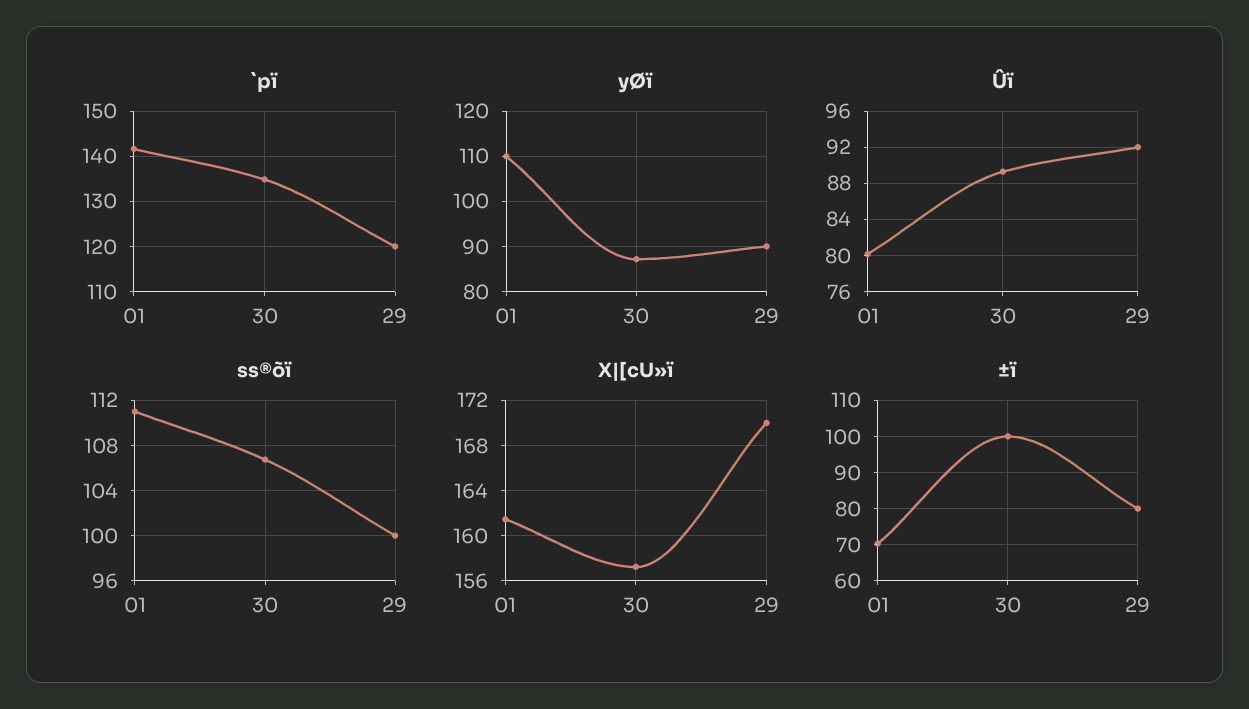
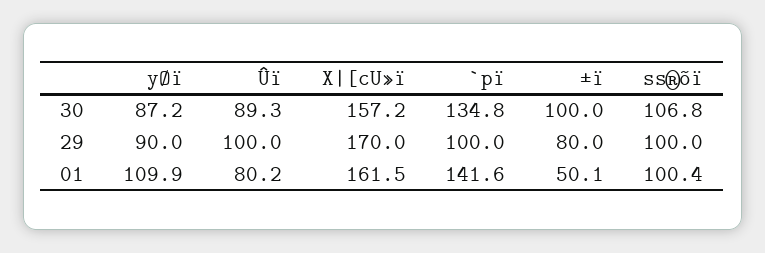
  {
    "`pï": {
      "01": 141.6,
      "30": 134.8,
-     "29": 120
+     "29": 100
    },
    "yØï": {
      "01": 109.9,
      "30": 87.2,
      "29": 90
    },
    "Ûï": {
      "01": 80.2,
      "30": 89.3,
-     "29": 92
+     "29": 100
    },
    "ss®õï": {
-     "01": 111,
+     "01": 100.4,
      "30": 106.8,
      "29": 100
    },
    "X|[cU»ï": {
      "01": 161.5,
      "30": 157.2,
      "29": 170
    },
    "±ï": {
-     "01": 70,
+     "01": 50.1,
      "30": 100,
      "29": 80
    }
  }

